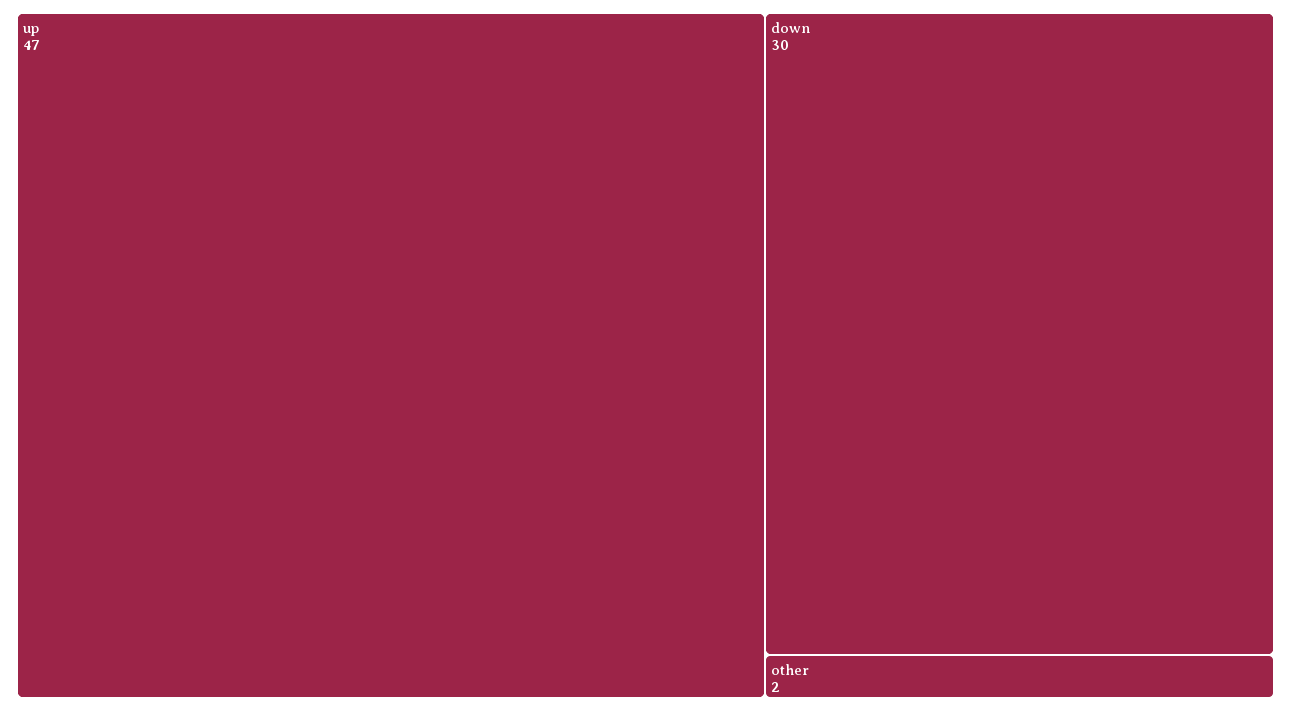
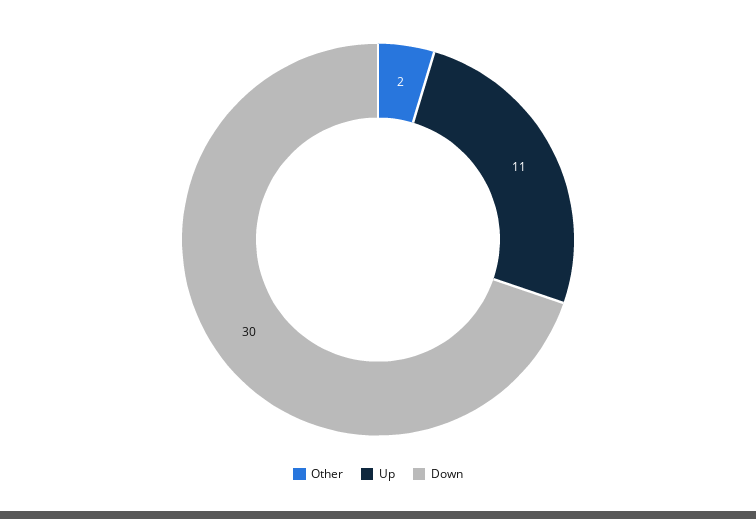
  {
-   "up": 47,
+   "up": 11,
    "down": 30,
    "other": 2
  }

